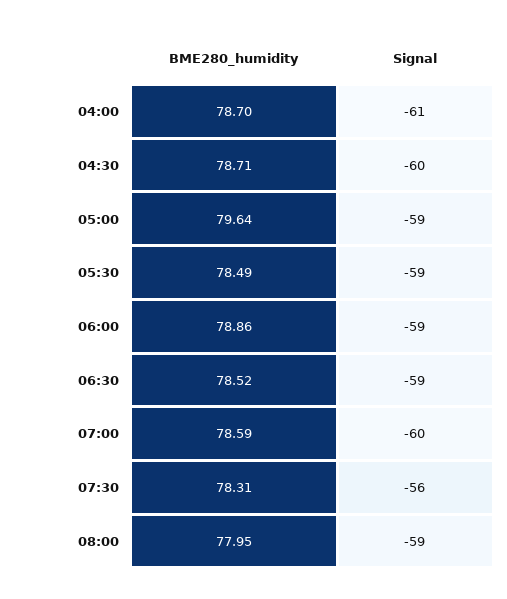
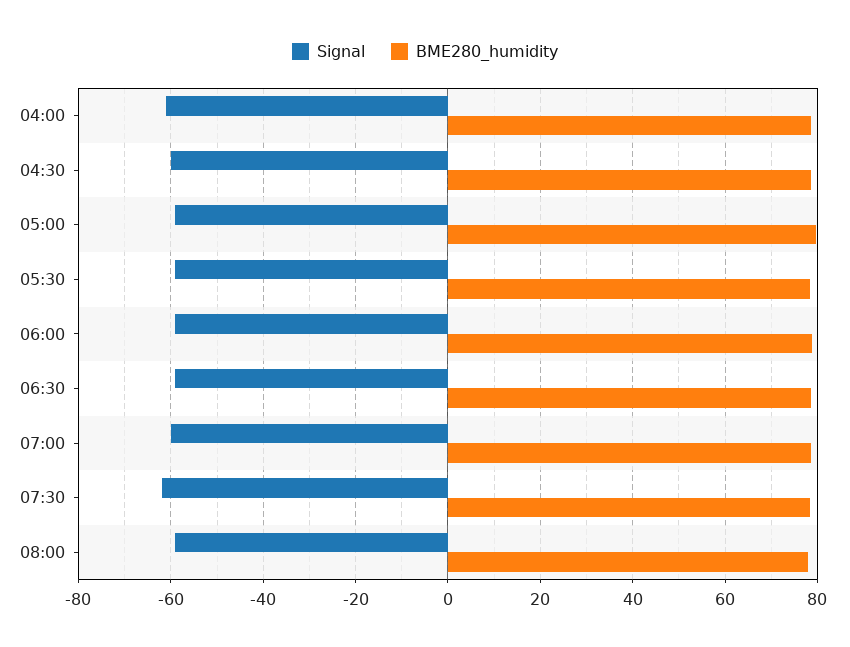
  {
    "BME280_humidity": {
      "04:00": 78.7,
      "04:30": 78.71,
      "05:00": 79.64,
      "05:30": 78.49,
      "06:00": 78.86,
      "06:30": 78.52,
      "07:00": 78.59,
      "07:30": 78.31,
      "08:00": 77.95
    },
    "Signal": {
      "04:00": -61,
      "04:30": -60,
      "05:00": -59,
      "05:30": -59,
      "06:00": -59,
      "06:30": -59,
      "07:00": -60,
-     "07:30": -56,
+     "07:30": -62,
      "08:00": -59
    }
  }

